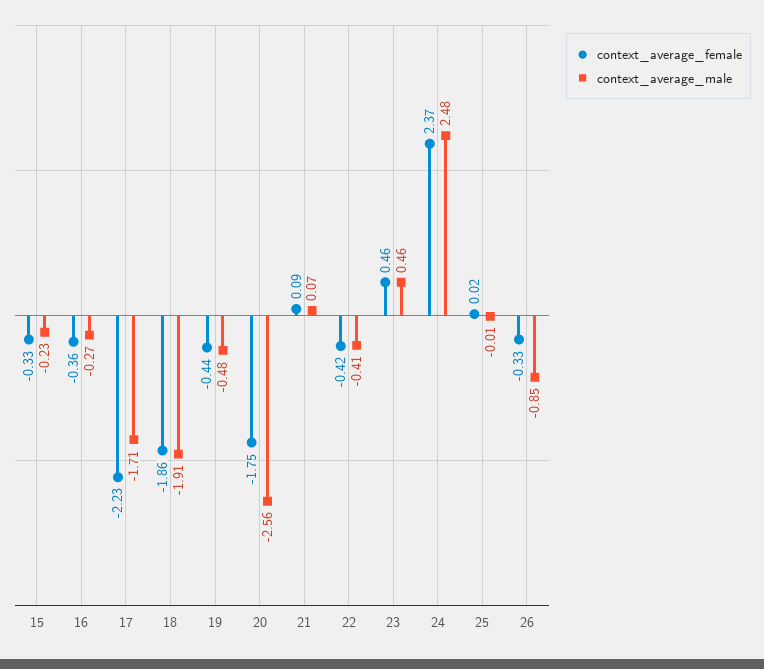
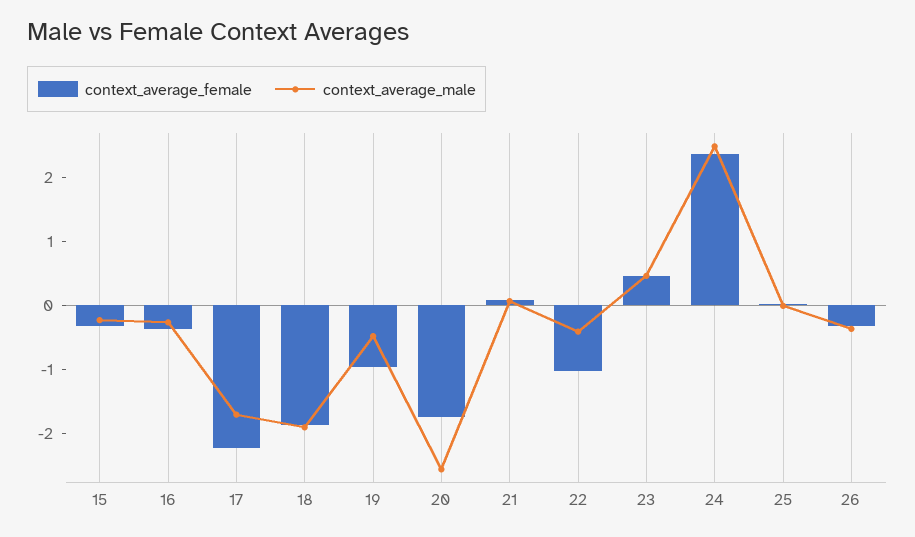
  {
    "context_average_female": {
      "15": -0.33,
      "16": -0.36,
      "17": -2.23,
      "18": -1.86,
-     "19": -0.44,
+     "19": -1,
      "20": -1.75,
      "21": 0.09,
-     "22": -0.42,
+     "22": -1,
      "23": 0.46,
      "24": 2.37,
      "25": 0.02,
      "26": -0.33
    },
    "context_average_male": {
      "15": -0.23,
      "16": -0.27,
      "17": -1.71,
      "18": -1.91,
      "19": -0.48,
      "20": -2.56,
      "21": 0.07,
      "22": -0.41,
      "23": 0.46,
      "24": 2.48,
      "25": -0.01,
-     "26": -0.85
+     "26": -0.4
    }
  }

